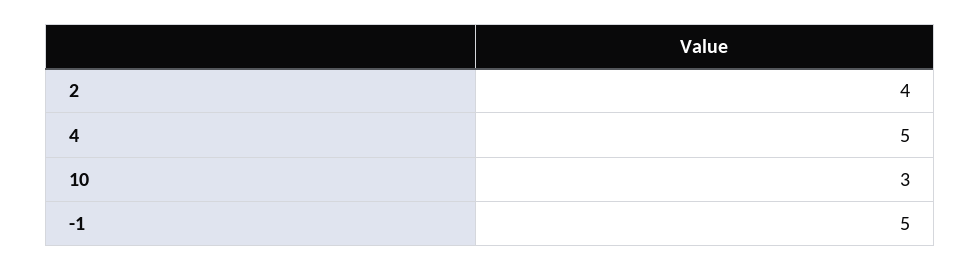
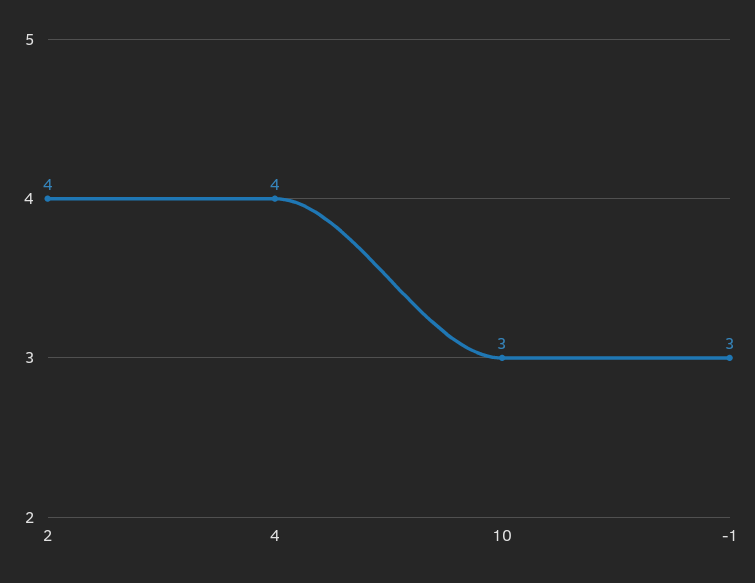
  {
    "2": 4,
-   "4": 5,
+   "4": 4,
    "10": 3,
-   "-1": 5
+   "-1": 3
  }

